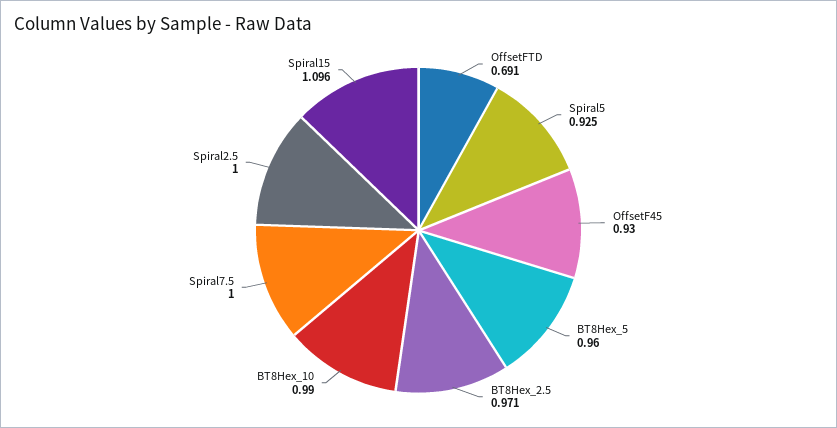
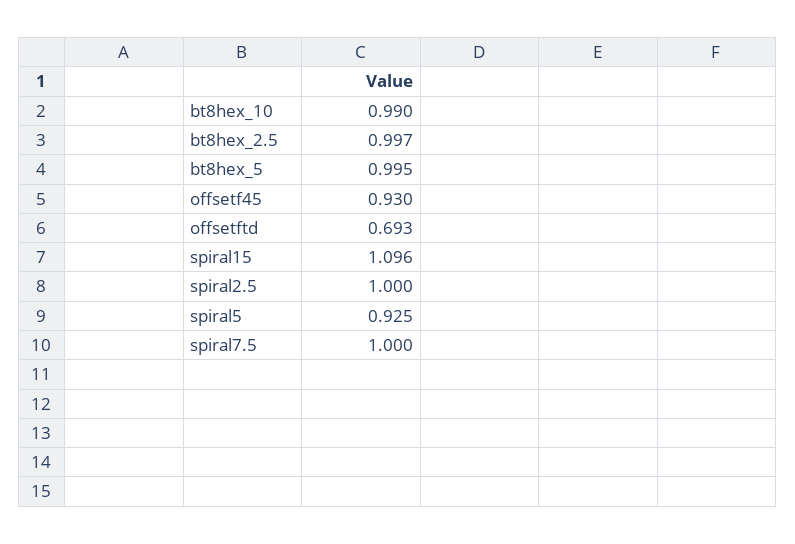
  {
-   "OffsetFTD": 0.691,
+   "OffsetFTD": 0.693,
    "Spiral5": 0.925,
    "OffsetF45": 0.93,
-   "BT8Hex_5": 0.96,
+   "BT8Hex_5": 0.995,
-   "BT8Hex_2.5": 0.971,
+   "BT8Hex_2.5": 0.997,
    "BT8Hex_10": 0.99,
    "Spiral7.5": 1,
    "Spiral2.5": 1,
    "Spiral15": 1.096
  }

